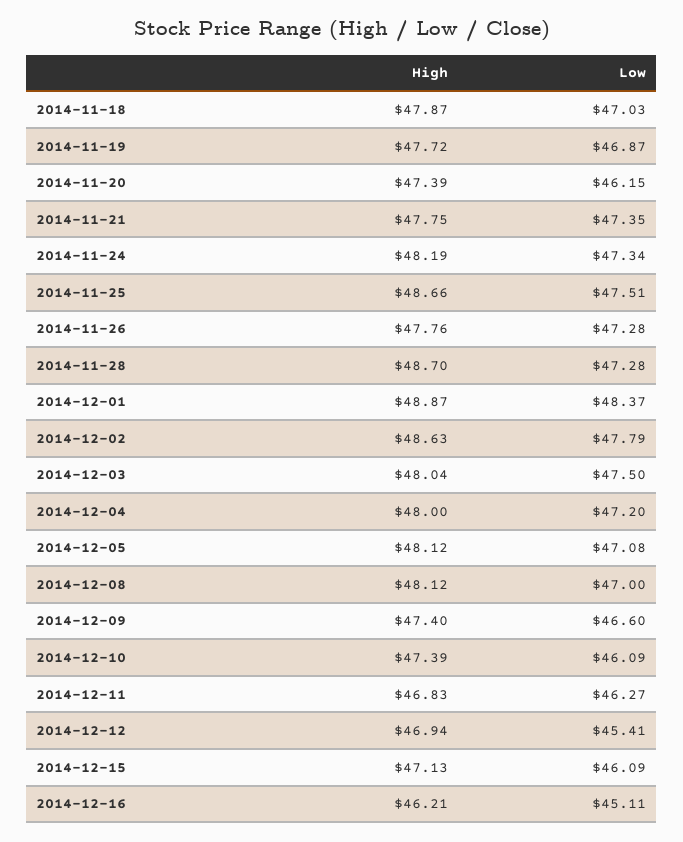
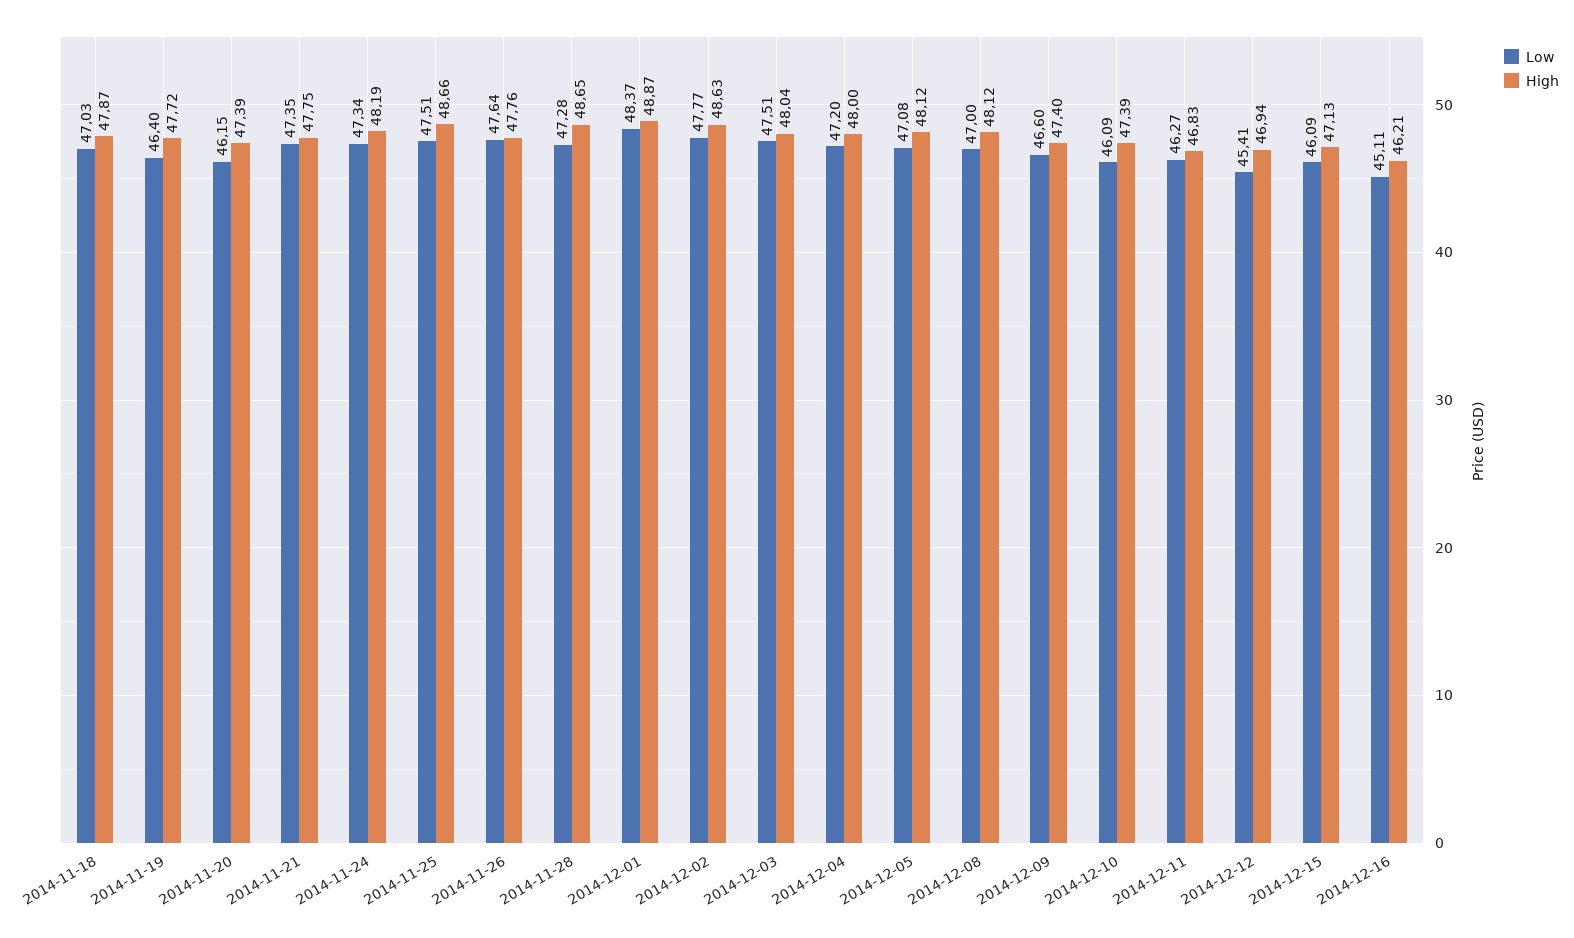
  {
    "High": {
      "2014-11-18": 47.87,
      "2014-11-19": 47.72,
      "2014-11-20": 47.39,
      "2014-11-21": 47.75,
      "2014-11-24": 48.19,
      "2014-11-25": 48.66,
      "2014-11-26": 47.76,
-     "2014-11-28": 48.7,
+     "2014-11-28": 48.65,
      "2014-12-01": 48.87,
      "2014-12-02": 48.63,
      "2014-12-03": 48.04,
      "2014-12-04": 48,
      "2014-12-05": 48.12,
      "2014-12-08": 48.12,
      "2014-12-09": 47.4,
      "2014-12-10": 47.39,
      "2014-12-11": 46.83,
      "2014-12-12": 46.94,
      "2014-12-15": 47.13,
      "2014-12-16": 46.21
    },
    "Low": {
      "2014-11-18": 47.03,
-     "2014-11-19": 46.87,
+     "2014-11-19": 46.4,
      "2014-11-20": 46.15,
      "2014-11-21": 47.35,
      "2014-11-24": 47.34,
      "2014-11-25": 47.51,
-     "2014-11-26": 47.28,
+     "2014-11-26": 47.64,
      "2014-11-28": 47.28,
      "2014-12-01": 48.37,
-     "2014-12-02": 47.79,
+     "2014-12-02": 47.77,
-     "2014-12-03": 47.5,
+     "2014-12-03": 47.51,
      "2014-12-04": 47.2,
      "2014-12-05": 47.08,
      "2014-12-08": 47,
      "2014-12-09": 46.6,
      "2014-12-10": 46.09,
      "2014-12-11": 46.27,
      "2014-12-12": 45.41,
      "2014-12-15": 46.09,
      "2014-12-16": 45.11
    }
  }

